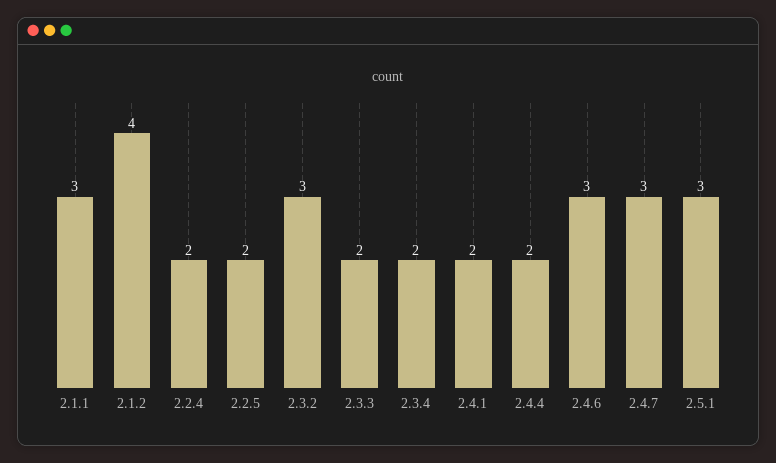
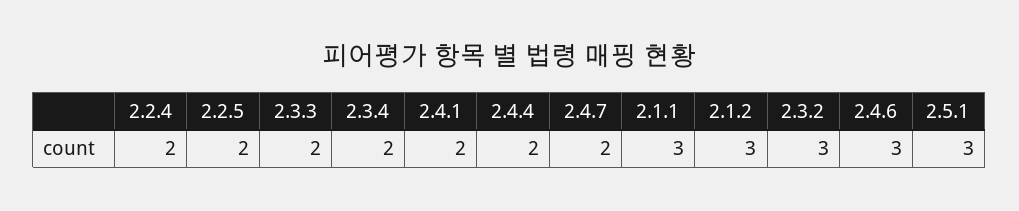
  {
    "2.1.1": 3,
-   "2.1.2": 4,
+   "2.1.2": 3,
    "2.2.4": 2,
    "2.2.5": 2,
    "2.3.2": 3,
    "2.3.3": 2,
    "2.3.4": 2,
    "2.4.1": 2,
    "2.4.4": 2,
    "2.4.6": 3,
-   "2.4.7": 3,
+   "2.4.7": 2,
    "2.5.1": 3
  }

